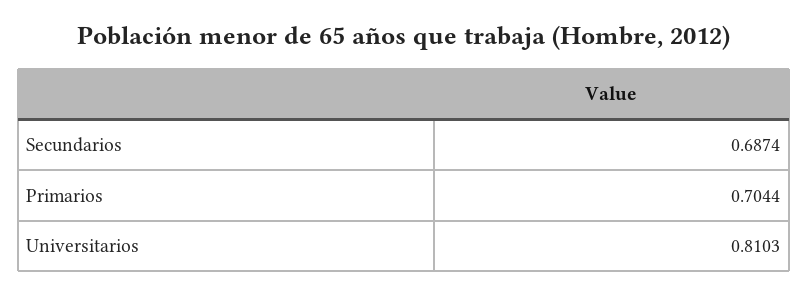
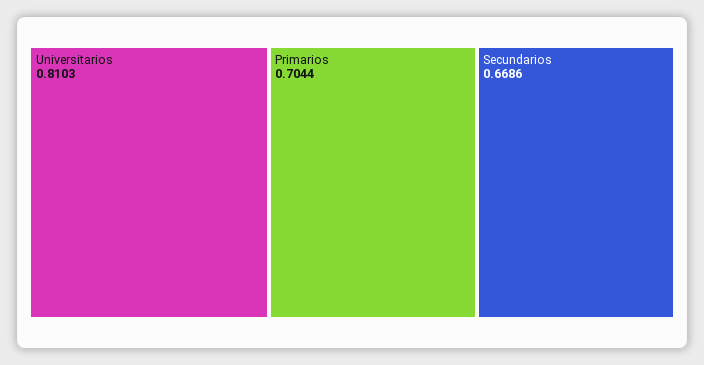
  {
-   "Secundarios": 0.6874,
+   "Secundarios": 0.6686,
    "Primarios": 0.7044,
    "Universitarios": 0.8103
  }

